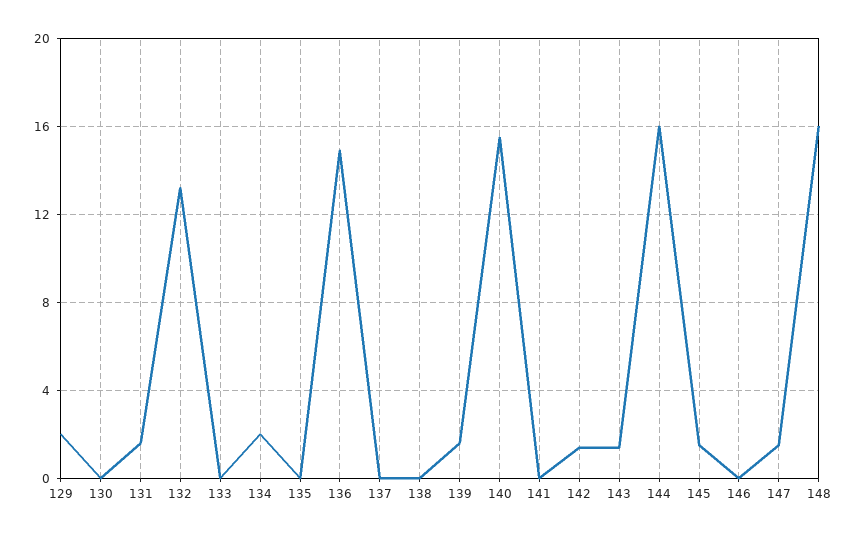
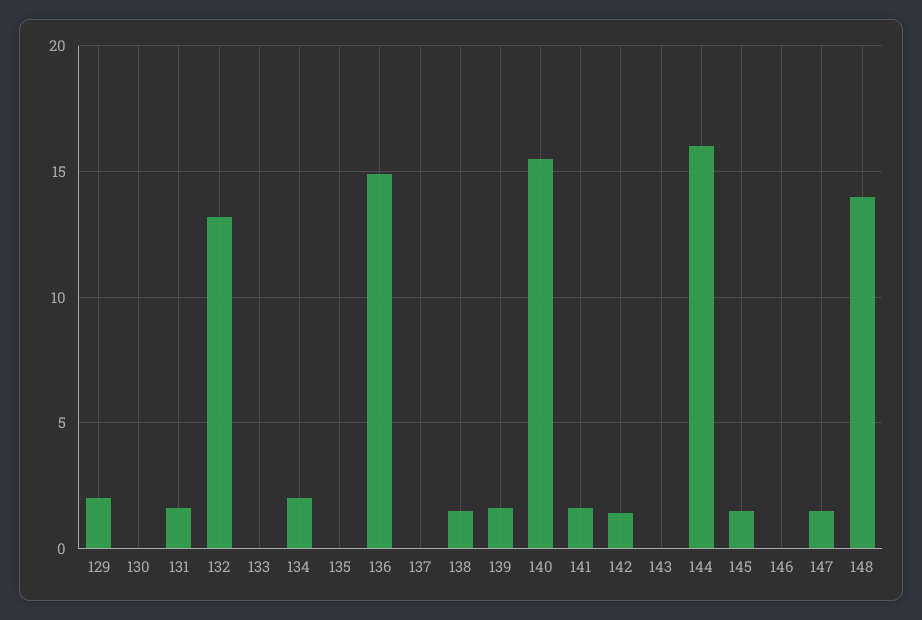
  {
    "129": 2,
    "130": 0,
    "131": 1.5,
    "132": 13,
    "133": 0,
    "134": 2,
    "135": 0,
    "136": 15,
    "137": 0,
-   "138": 0,
+   "138": 1.5,
    "139": 1.5,
    "140": 15.5,
-   "141": 0,
+   "141": 1.5,
    "142": 1.5,
-   "143": 1.5,
+   "143": 0,
    "144": 16,
    "145": 1.5,
    "146": 0,
    "147": 1.5,
-   "148": 16
+   "148": 14
  }

